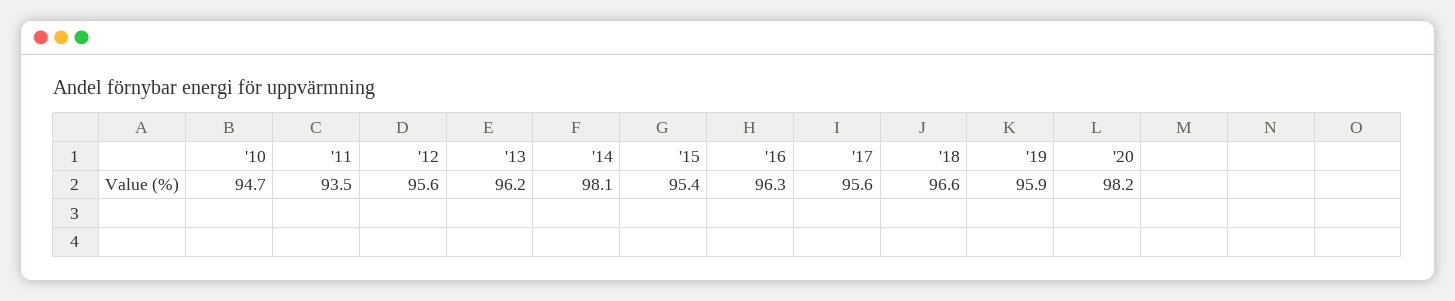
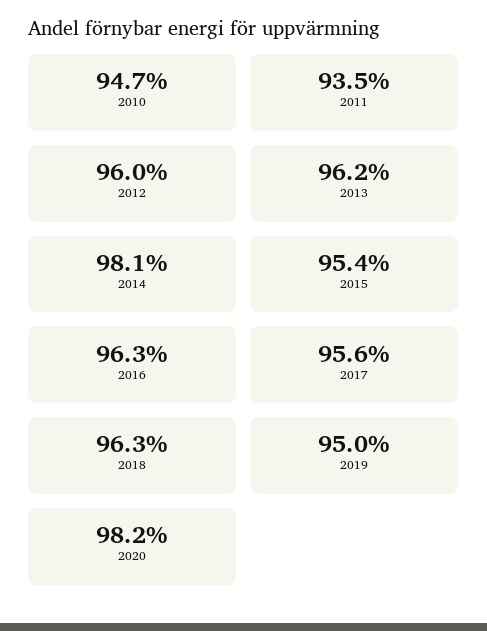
  {
    "'10": 94.7,
    "'11": 93.5,
-   "'12": 95.6,
+   "'12": 96,
    "'13": 96.2,
    "'14": 98.1,
    "'15": 95.4,
    "'16": 96.3,
    "'17": 95.6,
-   "'18": 96.6,
+   "'18": 96.3,
-   "'19": 95.9,
+   "'19": 95,
    "'20": 98.2
  }

